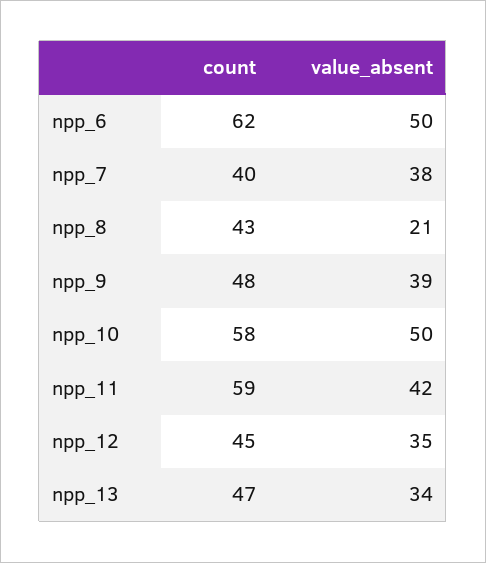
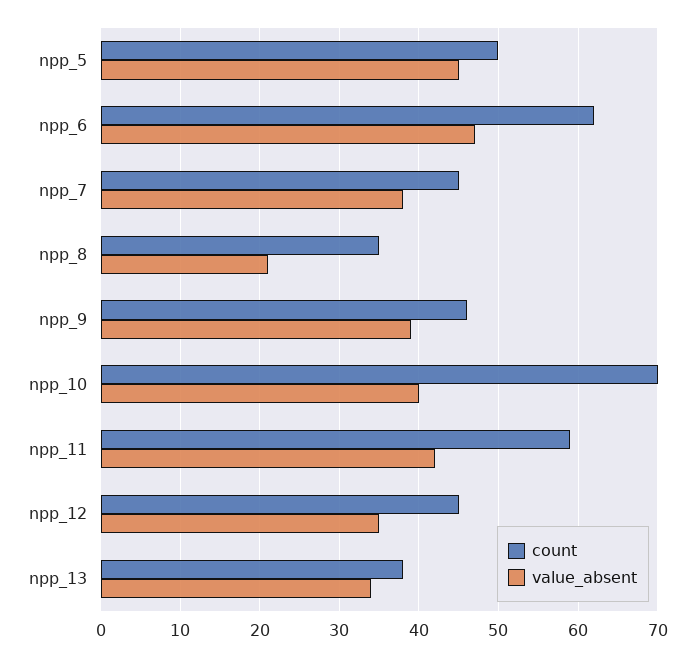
  {
    "count": {
      "npp_6": 62,
-     "npp_7": 40,
+     "npp_7": 45,
-     "npp_8": 43,
+     "npp_8": 35,
-     "npp_9": 48,
+     "npp_9": 46,
-     "npp_10": 58,
+     "npp_10": 70,
      "npp_11": 59,
      "npp_12": 45,
-     "npp_13": 47
+     "npp_13": 38,
+     "npp_5": 50
    },
    "value_absent": {
-     "npp_6": 50,
+     "npp_6": 47,
      "npp_7": 38,
      "npp_8": 21,
      "npp_9": 39,
-     "npp_10": 50,
+     "npp_10": 40,
      "npp_11": 42,
      "npp_12": 35,
-     "npp_13": 34
+     "npp_13": 34,
+     "npp_5": 45
    }
  }

